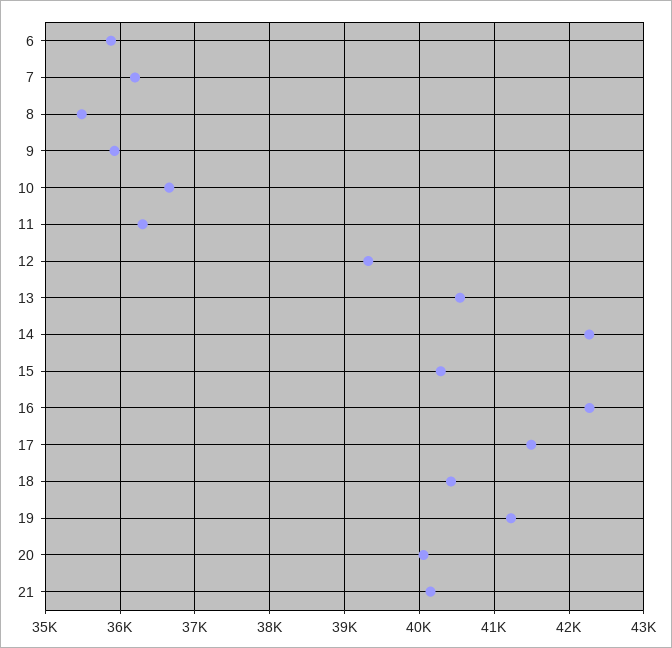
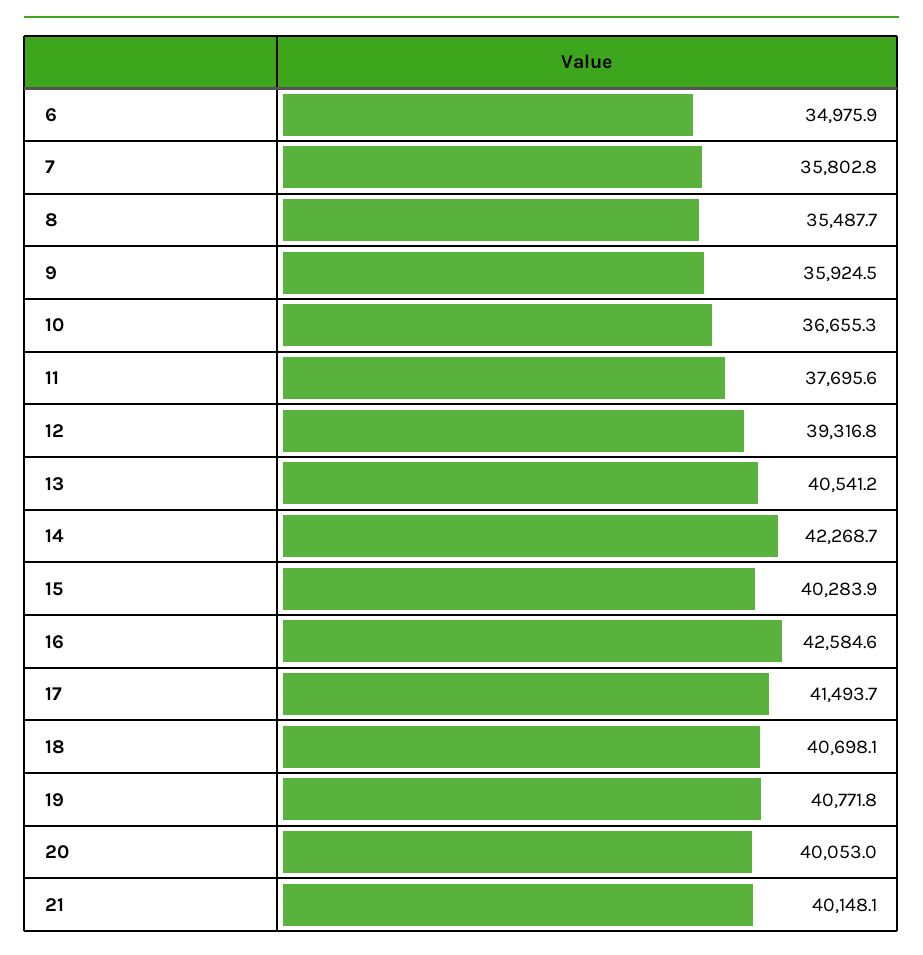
  {
-   "6": 35900,
+   "6": 34975.9,
-   "7": 36200,
+   "7": 35802.8,
    "8": 35487.7,
    "9": 35924.5,
    "10": 36655.3,
-   "11": 36300,
+   "11": 37695.6,
    "12": 39316.8,
    "13": 40541.2,
    "14": 42268.7,
    "15": 40283.9,
-   "16": 42300,
+   "16": 42584.6,
    "17": 41493.7,
-   "18": 40400,
+   "18": 40698.1,
-   "19": 41200,
+   "19": 40771.8,
    "20": 40053,
    "21": 40148.1
  }

